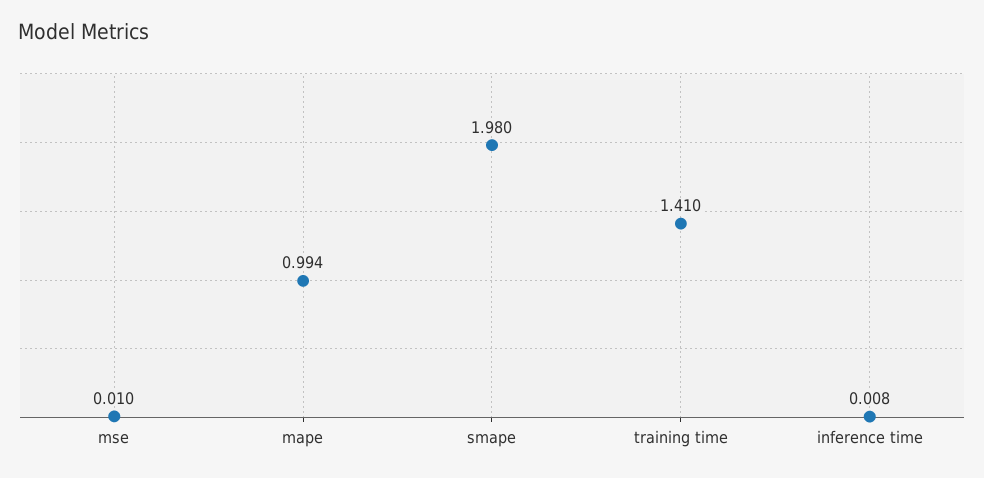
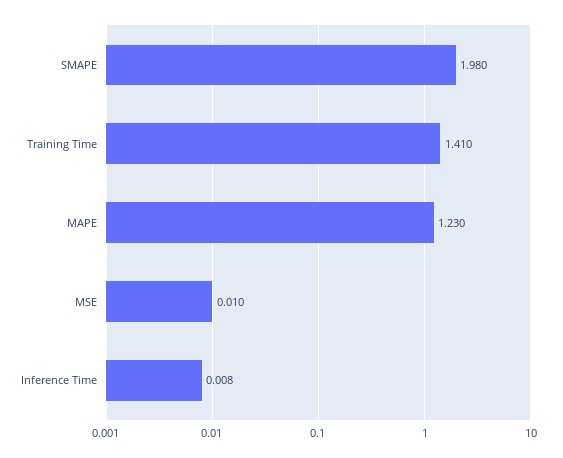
  {
    "mse": 0.01,
-   "mape": 0.994,
+   "mape": 1.23,
    "smape": 1.98,
    "training time": 1.41,
    "inference time": 0.008
  }

